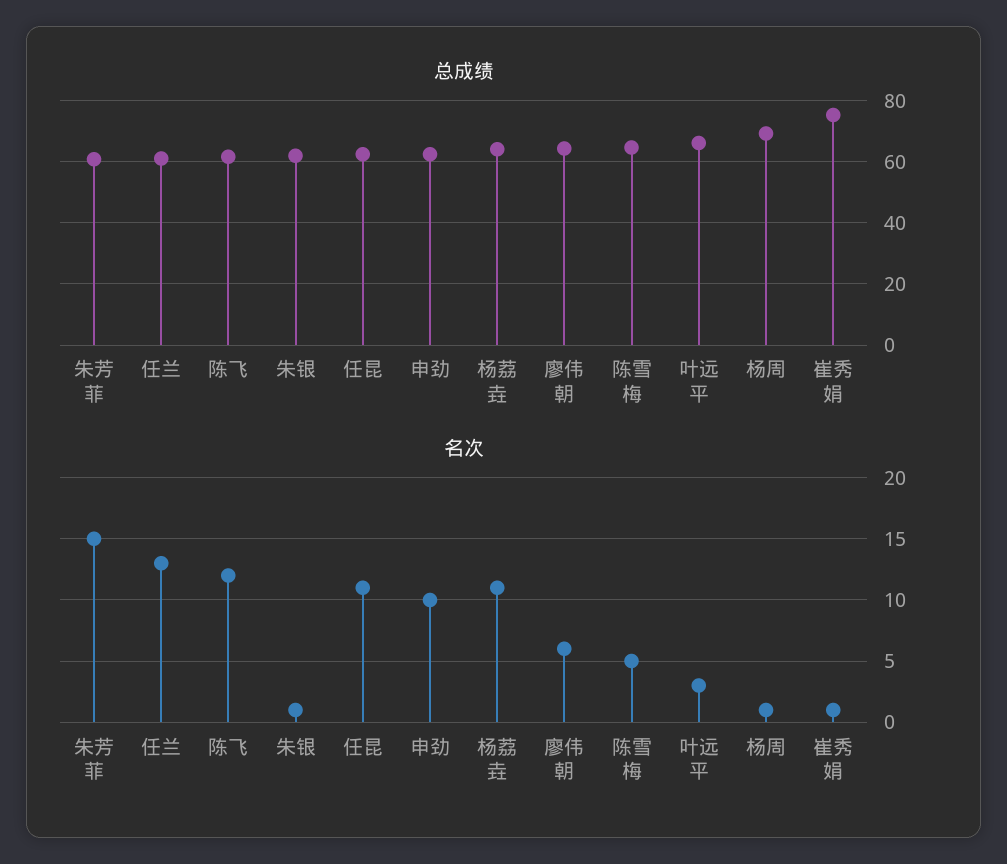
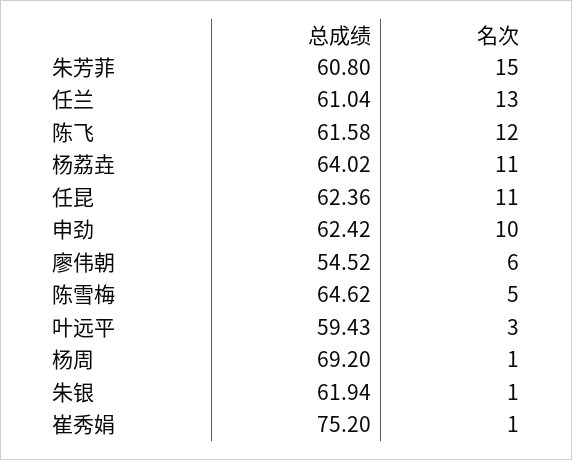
  {
    "总成绩": {
      "朱芳菲": 60.8,
      "任兰": 61.04,
      "陈飞": 61.58,
      "朱银": 61.94,
      "任昆": 62.36,
      "申劲": 62.42,
      "杨荔垚": 64.02,
-     "廖伟朝": 64,
+     "廖伟朝": 54.52,
      "陈雪梅": 64.62,
-     "叶远平": 66,
+     "叶远平": 59.43,
      "杨周": 69.2,
      "崔秀娟": 75.2
    },
    "名次": {
      "朱芳菲": 15,
      "任兰": 13,
      "陈飞": 12,
      "朱银": 1,
      "任昆": 11,
      "申劲": 10,
      "杨荔垚": 11,
      "廖伟朝": 6,
      "陈雪梅": 5,
      "叶远平": 3,
      "杨周": 1,
      "崔秀娟": 1
    }
  }

